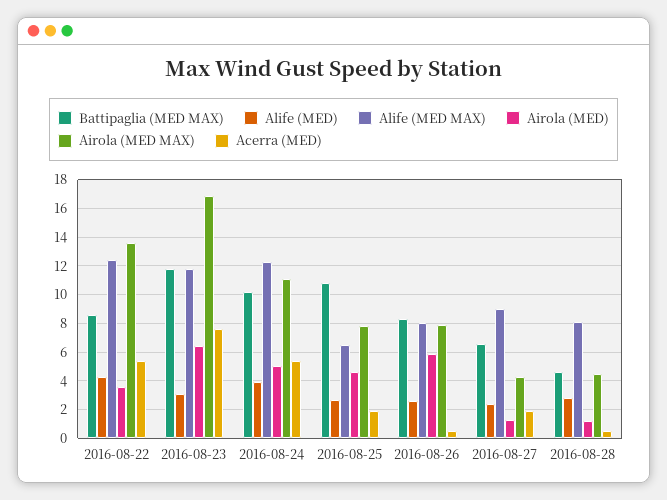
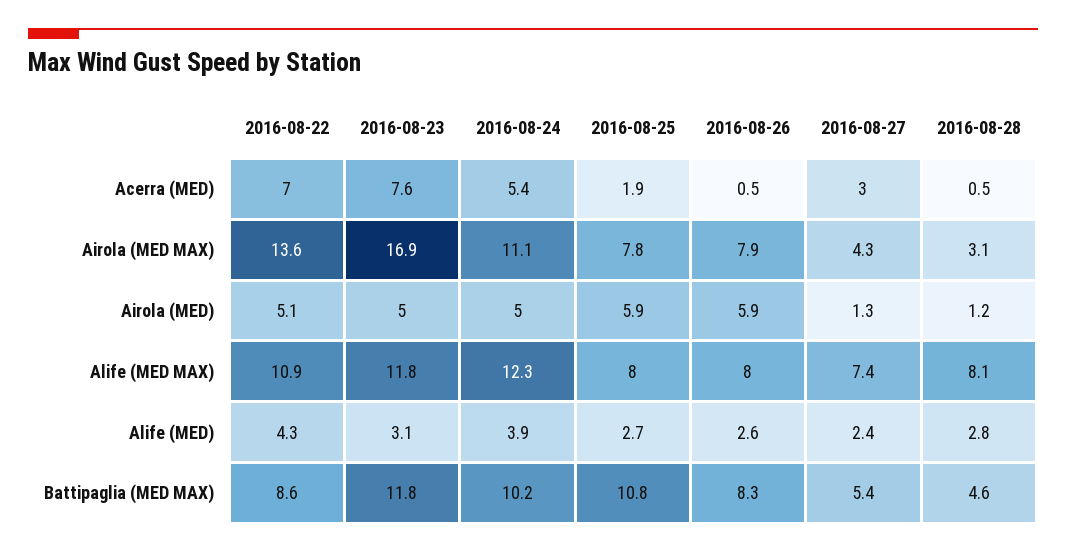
  {
    "Battipaglia (MED MAX)": {
      "2016-08-22": 8.6,
      "2016-08-23": 11.8,
      "2016-08-24": 10.2,
      "2016-08-25": 10.8,
      "2016-08-26": 8.3,
-     "2016-08-27": 6.5,
+     "2016-08-27": 5.4,
      "2016-08-28": 4.6
    },
    "Alife (MED)": {
      "2016-08-22": 4.3,
      "2016-08-23": 3.1,
      "2016-08-24": 3.9,
      "2016-08-25": 2.7,
      "2016-08-26": 2.6,
      "2016-08-27": 2.4,
      "2016-08-28": 2.8
    },
    "Alife (MED MAX)": {
-     "2016-08-22": 12.5,
+     "2016-08-22": 10.9,
      "2016-08-23": 11.8,
      "2016-08-24": 12.3,
-     "2016-08-25": 6.5,
+     "2016-08-25": 8,
      "2016-08-26": 8,
-     "2016-08-27": 9,
+     "2016-08-27": 7.4,
      "2016-08-28": 8.1
    },
    "Airola (MED)": {
-     "2016-08-22": 3.5,
+     "2016-08-22": 5.1,
-     "2016-08-23": 6.5,
+     "2016-08-23": 5,
      "2016-08-24": 5,
-     "2016-08-25": 4.5,
+     "2016-08-25": 5.9,
      "2016-08-26": 5.9,
      "2016-08-27": 1.3,
      "2016-08-28": 1.2
    },
    "Airola (MED MAX)": {
      "2016-08-22": 13.6,
      "2016-08-23": 16.9,
      "2016-08-24": 11.1,
      "2016-08-25": 7.8,
      "2016-08-26": 7.9,
      "2016-08-27": 4.3,
-     "2016-08-28": 4.5
+     "2016-08-28": 3.1
    },
    "Acerra (MED)": {
-     "2016-08-22": 5.5,
+     "2016-08-22": 7,
      "2016-08-23": 7.6,
      "2016-08-24": 5.4,
      "2016-08-25": 1.9,
      "2016-08-26": 0.5,
-     "2016-08-27": 2,
+     "2016-08-27": 3,
      "2016-08-28": 0.5
    }
  }

